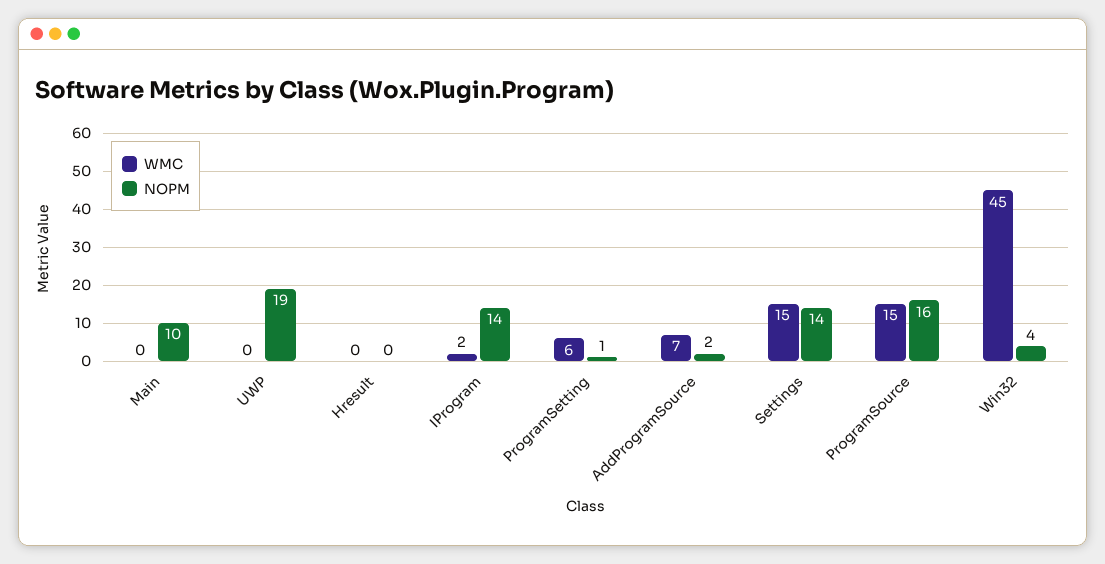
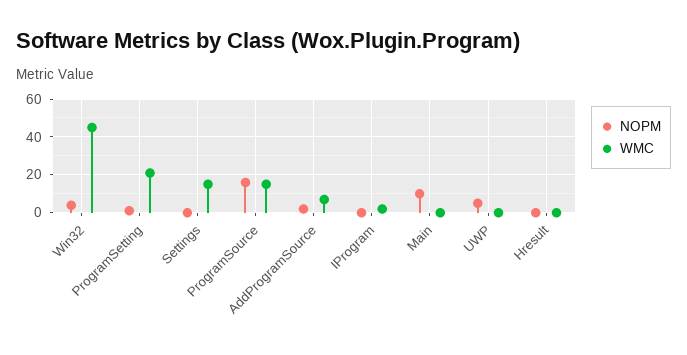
  {
    "WMC": {
      "Main": 0,
      "UWP": 0,
      "Hresult": 0,
      "IProgram": 2,
-     "ProgramSetting": 6,
+     "ProgramSetting": 20,
      "AddProgramSource": 7,
      "Settings": 15,
      "ProgramSource": 15,
      "Win32": 45
    },
    "NOPM": {
      "Main": 10,
-     "UWP": 19,
+     "UWP": 5,
      "Hresult": 0,
-     "IProgram": 14,
+     "IProgram": 0,
      "ProgramSetting": 1,
      "AddProgramSource": 2,
-     "Settings": 14,
+     "Settings": 0,
      "ProgramSource": 16,
      "Win32": 4
    }
  }

